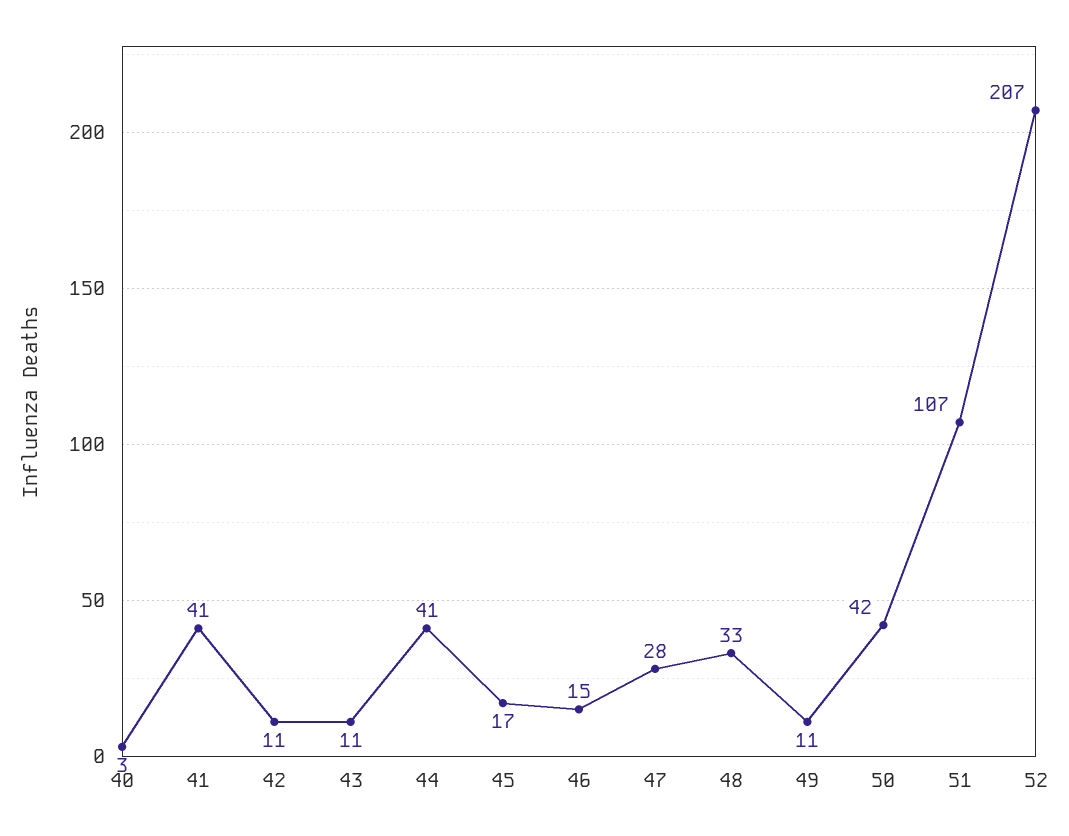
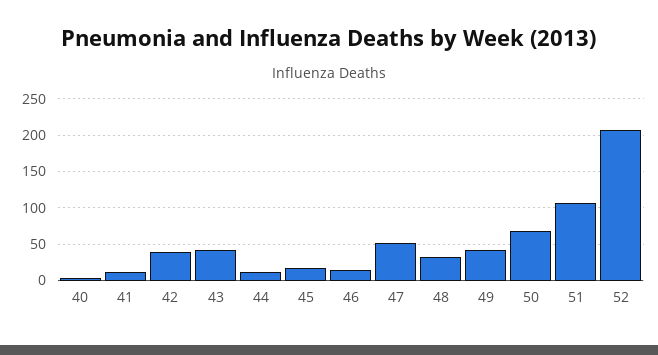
  {
    "40": 3,
-   "41": 41,
+   "41": 10,
-   "42": 11,
+   "42": 40,
-   "43": 11,
+   "43": 40,
-   "44": 41,
+   "44": 10,
    "45": 17,
    "46": 15,
-   "47": 28,
+   "47": 50,
    "48": 33,
-   "49": 11,
+   "49": 40,
-   "50": 42,
+   "50": 70,
    "51": 107,
    "52": 207
  }

